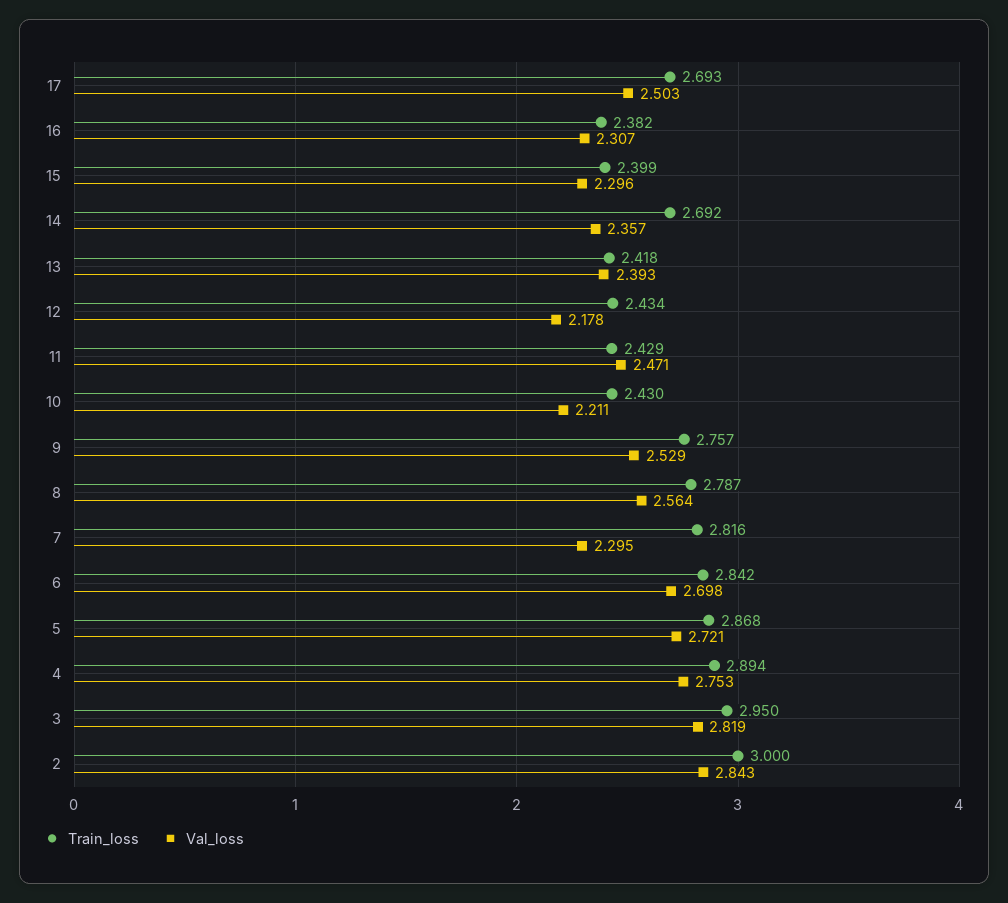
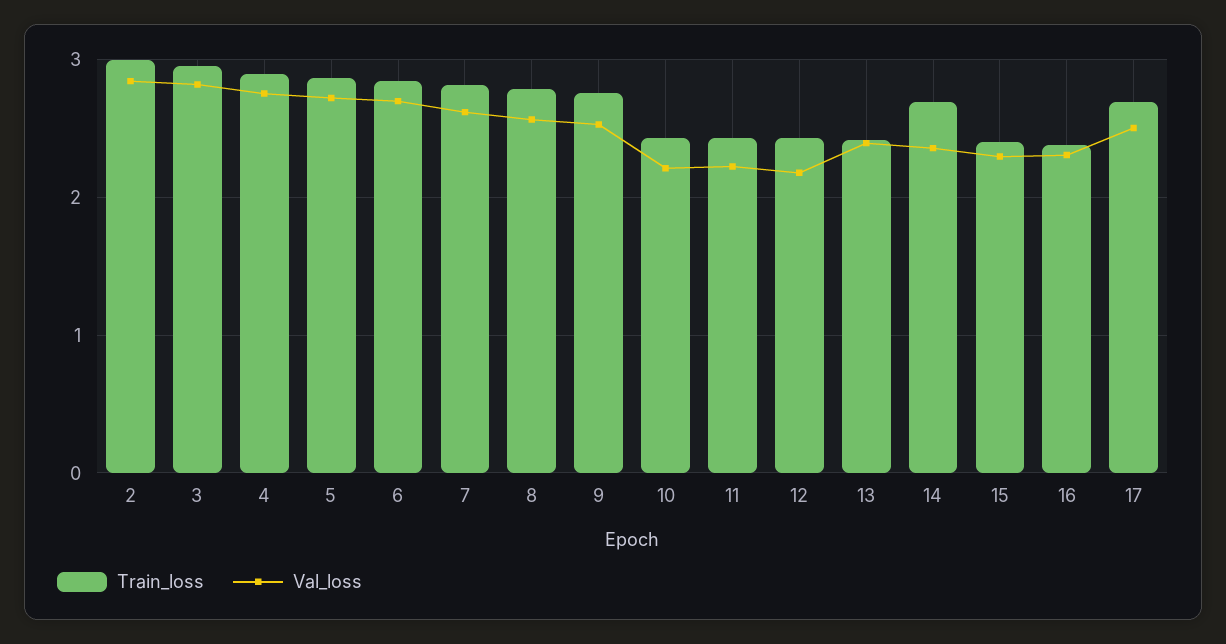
  {
    "Train_loss": {
      "17": 2.693,
      "16": 2.382,
      "15": 2.399,
      "14": 2.692,
      "13": 2.418,
      "12": 2.434,
      "11": 2.429,
      "10": 2.43,
      "9": 2.757,
      "8": 2.787,
      "7": 2.816,
      "6": 2.842,
      "5": 2.868,
      "4": 2.894,
      "3": 2.95,
      "2": 3
    },
    "Val_loss": {
      "17": 2.503,
      "16": 2.307,
      "15": 2.296,
      "14": 2.357,
      "13": 2.393,
      "12": 2.178,
-     "11": 2.471,
+     "11": 2.2,
      "10": 2.211,
      "9": 2.529,
      "8": 2.564,
-     "7": 2.295,
+     "7": 2.6,
      "6": 2.698,
      "5": 2.721,
      "4": 2.753,
      "3": 2.819,
      "2": 2.843
    }
  }

